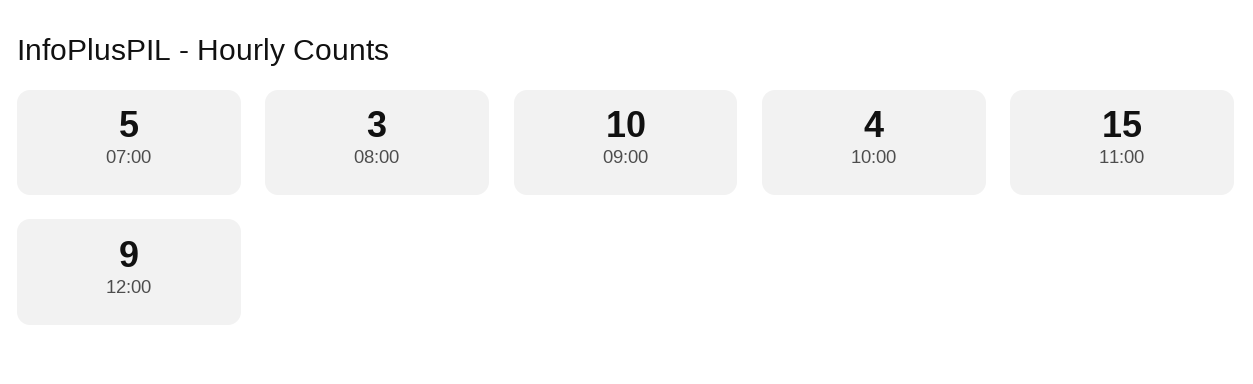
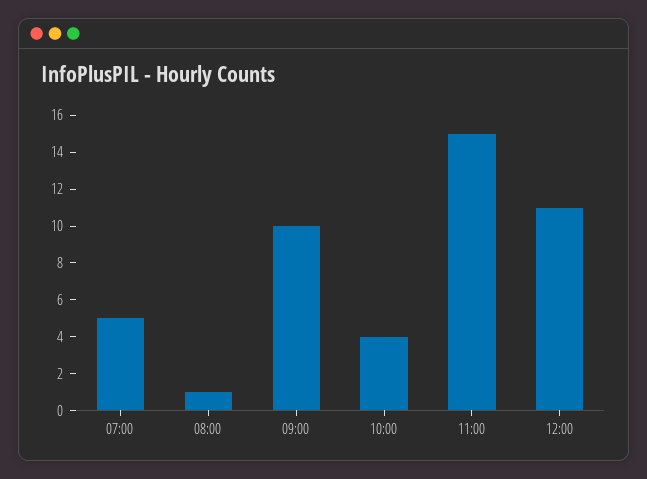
  {
    "07:00": 5,
-   "08:00": 3,
+   "08:00": 1,
    "09:00": 10,
    "10:00": 4,
    "11:00": 15,
-   "12:00": 9
+   "12:00": 11
  }

